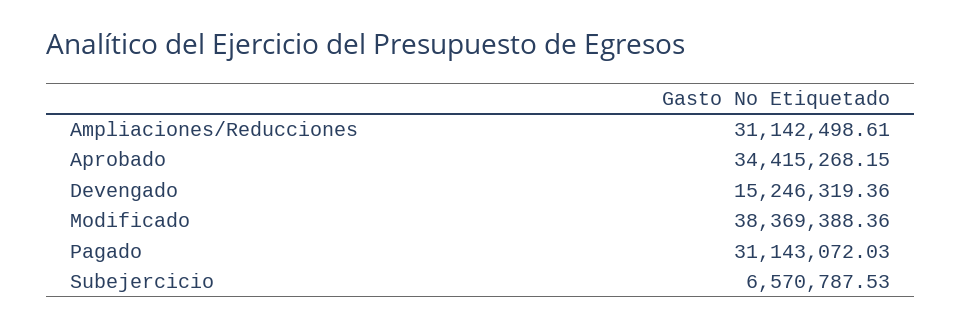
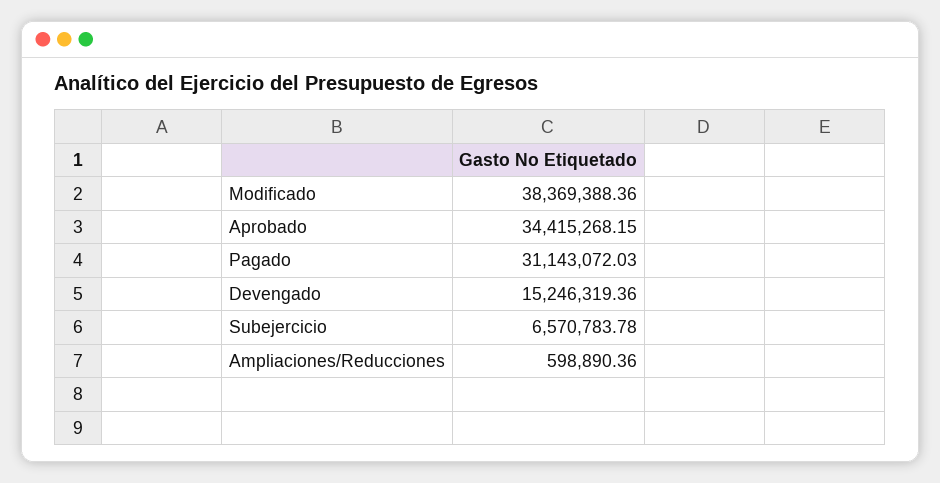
  {
-   "Ampliaciones/Reducciones": 31142498.61,
+   "Ampliaciones/Reducciones": 598890.36,
    "Aprobado": 34415268.15,
    "Devengado": 15246319.36,
    "Modificado": 38369388.36,
    "Pagado": 31143072.03,
-   "Subejercicio": 6570787.53
+   "Subejercicio": 6570783.78
  }

